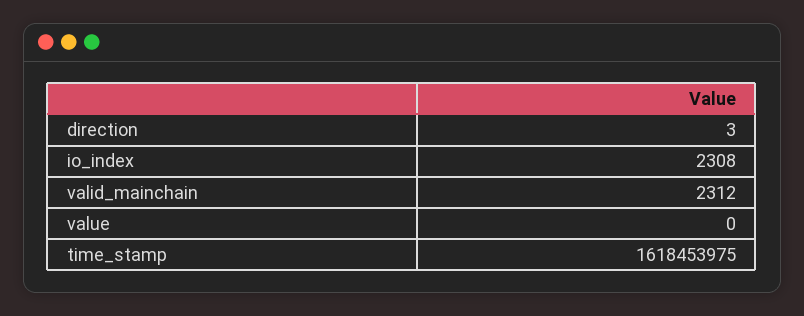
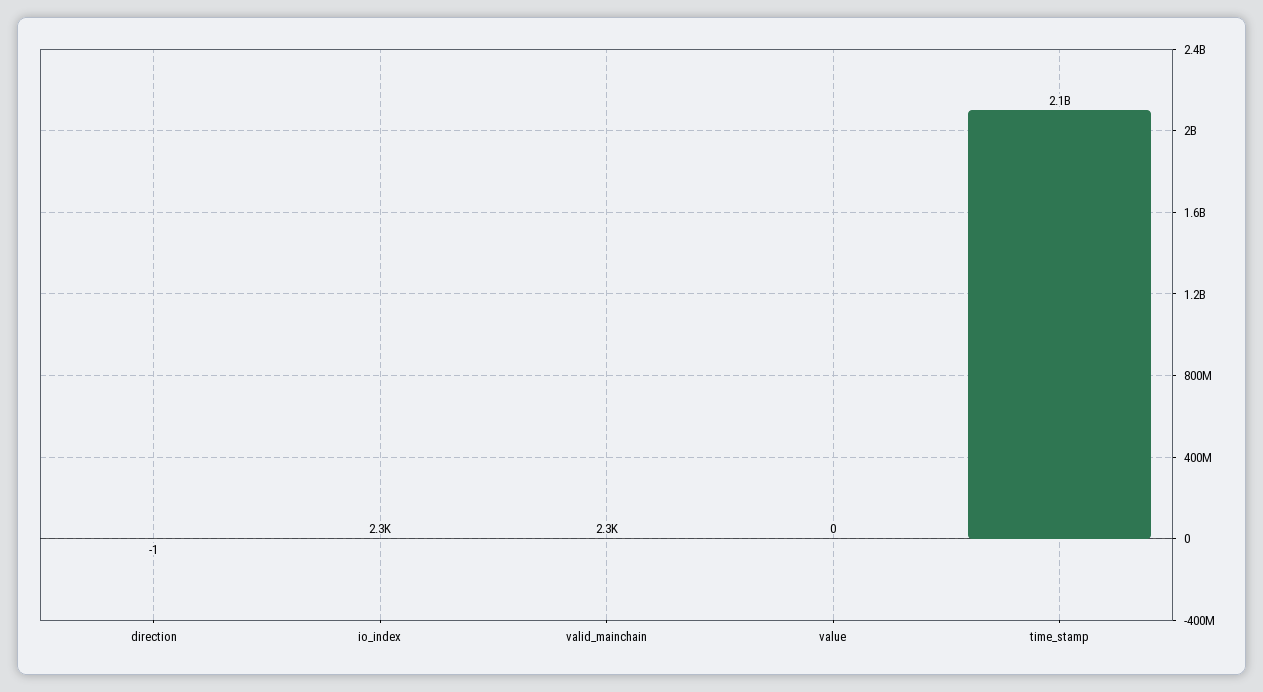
  {
-   "direction": 3,
+   "direction": -1,
    "io_index": 2308,
    "valid_mainchain": 2312,
    "value": 0,
-   "time_stamp": 1618453975
+   "time_stamp": 2100000000
  }

